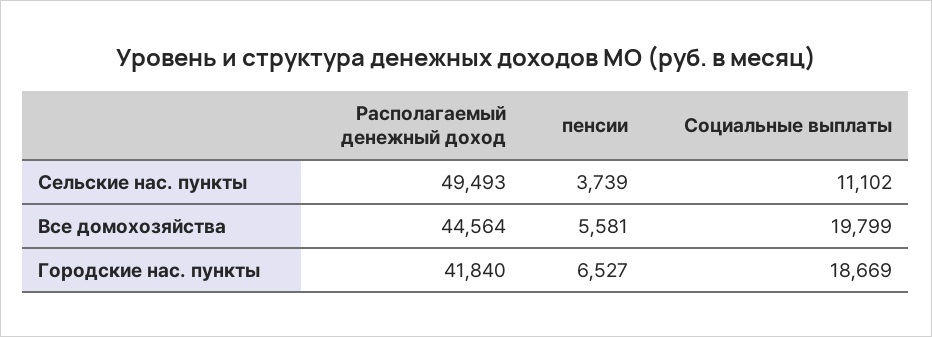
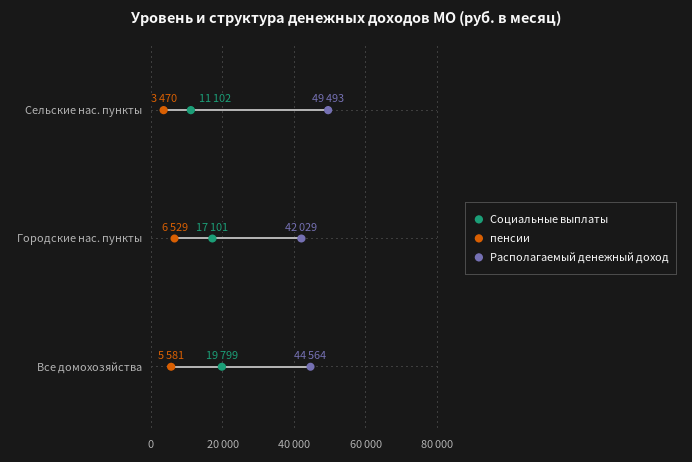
  {
    "Располагаемый денежный доход": {
      "Сельские нас. пункты": 49493,
      "Все домохозяйства": 44564,
-     "Городские нас. пункты": 41840
+     "Городские нас. пункты": 42029
    },
    "пенсии": {
-     "Сельские нас. пункты": 3739,
+     "Сельские нас. пункты": 3470,
      "Все домохозяйства": 5581,
-     "Городские нас. пункты": 6527
+     "Городские нас. пункты": 6529
    },
    "Социальные выплаты": {
      "Сельские нас. пункты": 11102,
      "Все домохозяйства": 19799,
-     "Городские нас. пункты": 18669
+     "Городские нас. пункты": 17101
    }
  }

